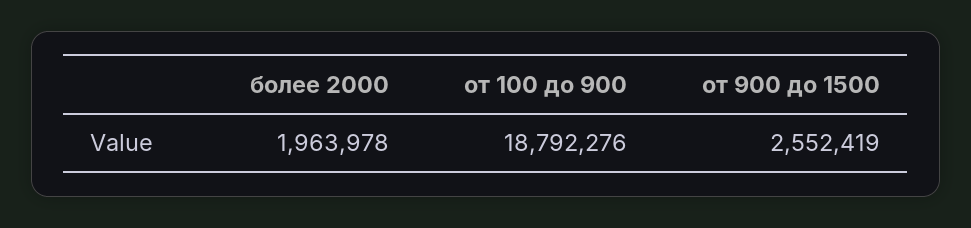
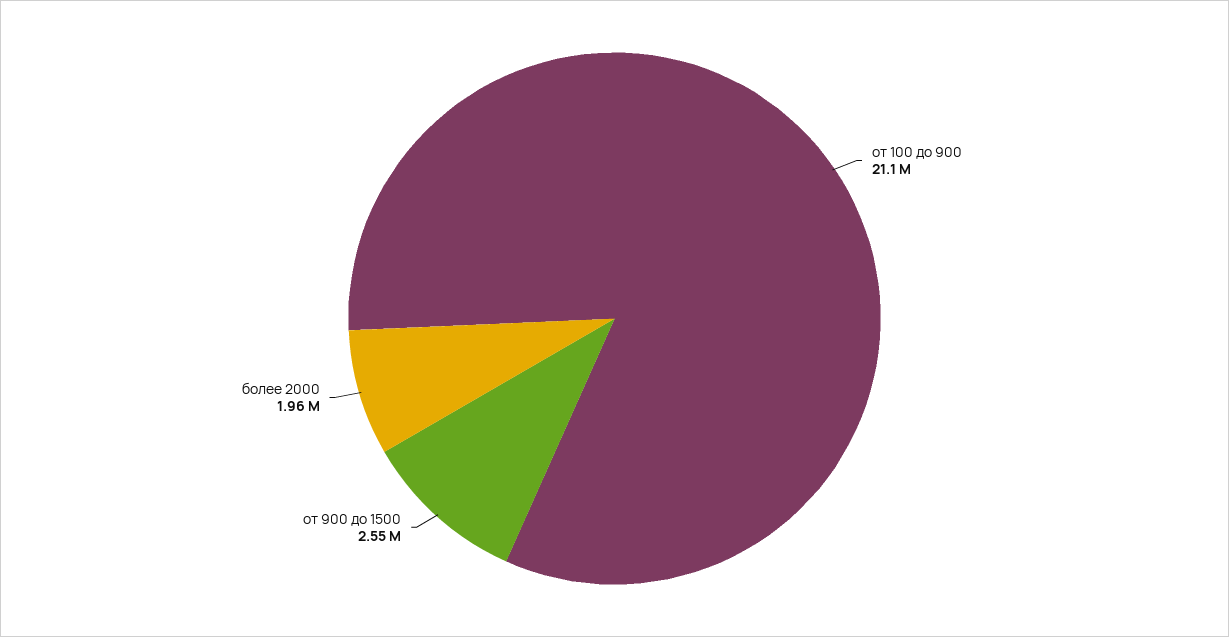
  {
    "более 2000": 1963978,
-   "от 100 до 900": 18792276,
+   "от 100 до 900": 21100000,
    "от 900 до 1500": 2552419
  }

